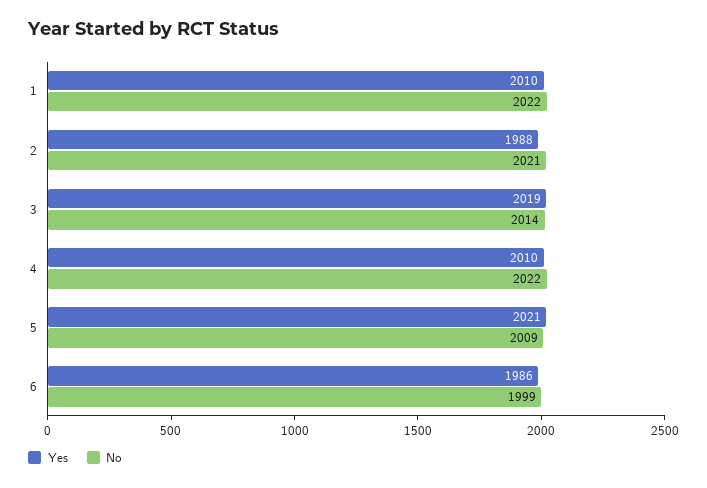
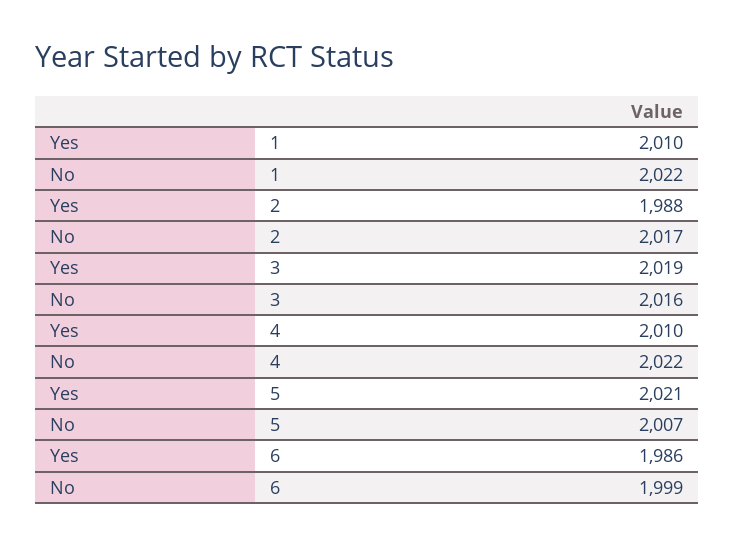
  {
    "Yes": {
      "1": 2010,
      "2": 1988,
      "3": 2019,
      "4": 2010,
      "5": 2021,
      "6": 1986
    },
    "No": {
      "1": 2022,
-     "2": 2021,
+     "2": 2017,
-     "3": 2014,
+     "3": 2016,
      "4": 2022,
-     "5": 2009,
+     "5": 2007,
      "6": 1999
    }
  }

